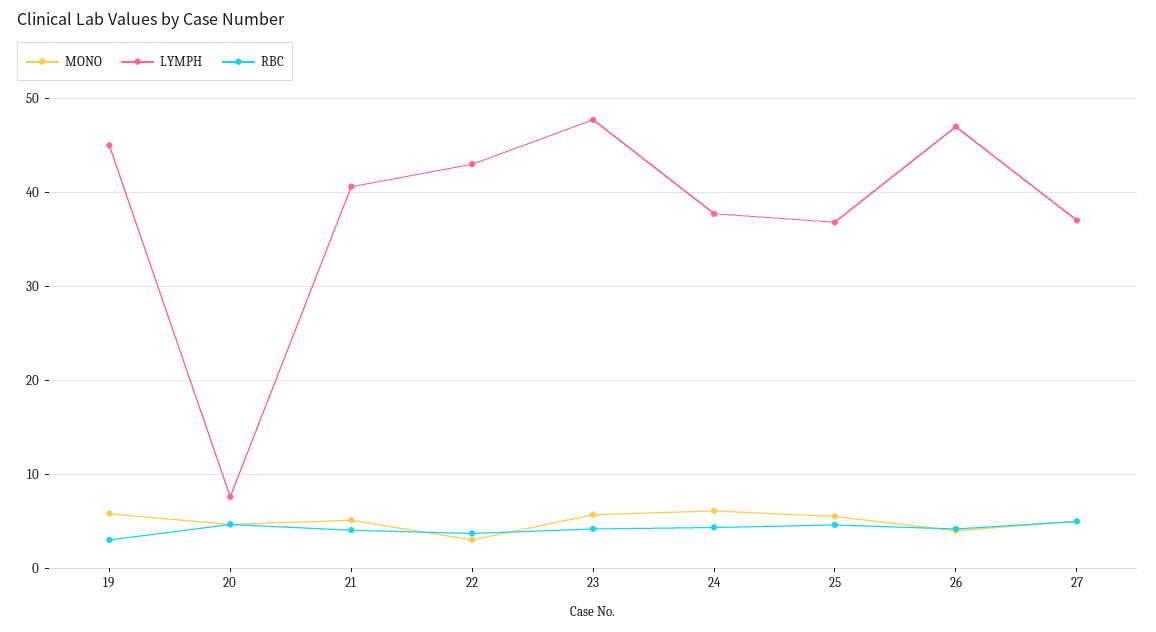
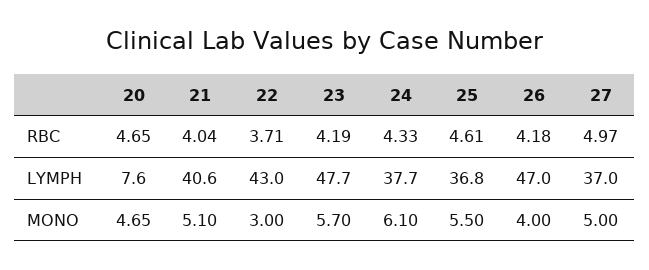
  {
    "MONO": {
-     "19": 6,
      "20": 4.65,
      "21": 5.1,
      "22": 3,
      "23": 5.7,
      "24": 6.1,
      "25": 5.5,
      "26": 4,
      "27": 5
    },
    "LYMPH": {
-     "19": 45,
      "20": 7.6,
      "21": 40.6,
      "22": 43,
      "23": 47.7,
      "24": 37.7,
      "25": 36.8,
      "26": 47,
      "27": 37
    },
    "RBC": {
-     "19": 3,
      "20": 4.65,
      "21": 4.04,
      "22": 3.71,
      "23": 4.19,
      "24": 4.33,
      "25": 4.61,
      "26": 4.18,
      "27": 4.97
    }
  }

